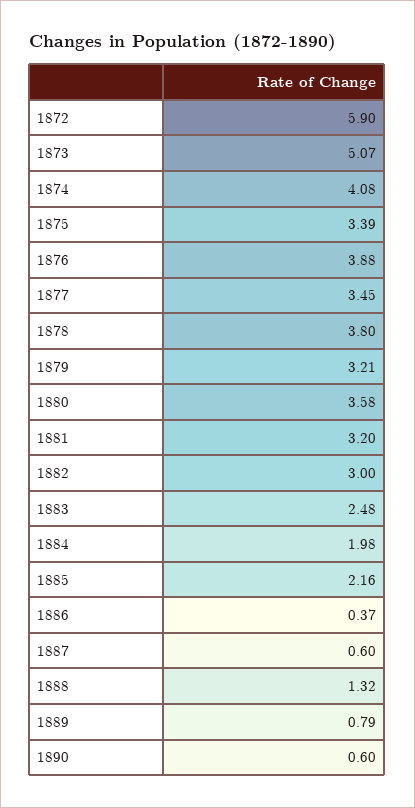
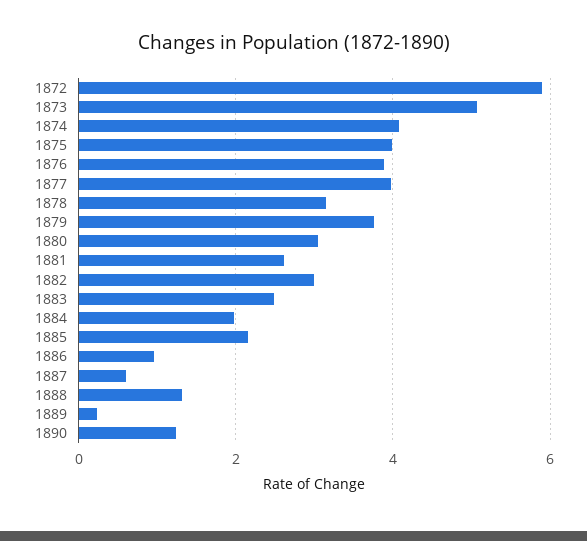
  {
    "1872": 5.9,
    "1873": 5.07,
    "1874": 4.08,
-   "1875": 3.39,
+   "1875": 4,
    "1876": 3.88,
-   "1877": 3.45,
+   "1877": 4,
-   "1878": 3.8,
+   "1878": 3.2,
-   "1879": 3.21,
+   "1879": 3.8,
-   "1880": 3.58,
+   "1880": 3,
-   "1881": 3.2,
+   "1881": 2.6,
    "1882": 3,
    "1883": 2.48,
    "1884": 1.98,
    "1885": 2.16,
-   "1886": 0.37,
+   "1886": 1,
    "1887": 0.6,
    "1888": 1.32,
-   "1889": 0.79,
+   "1889": 0.2,
-   "1890": 0.6
+   "1890": 1.2
  }

